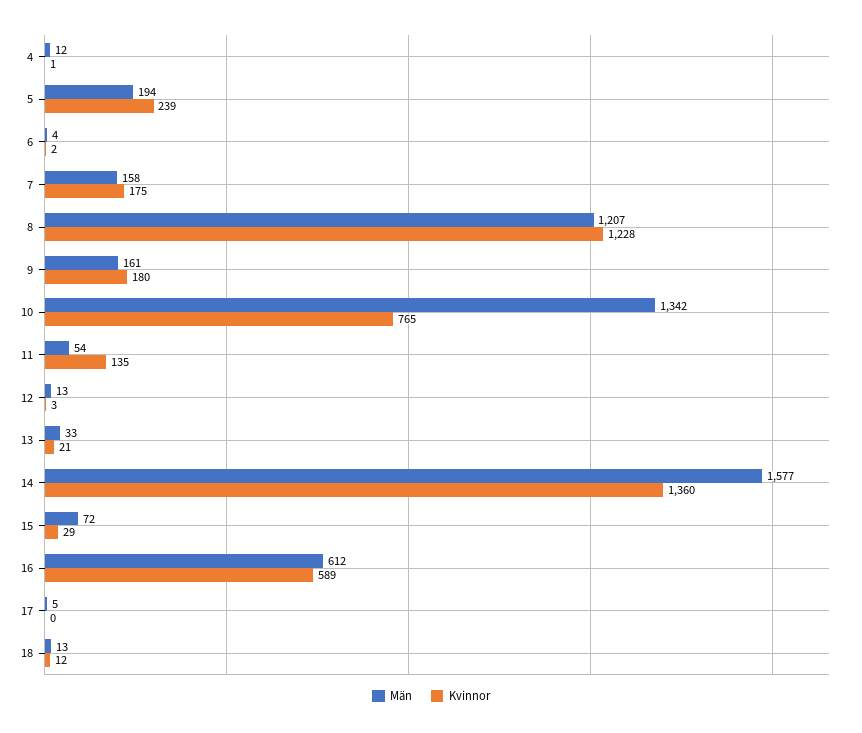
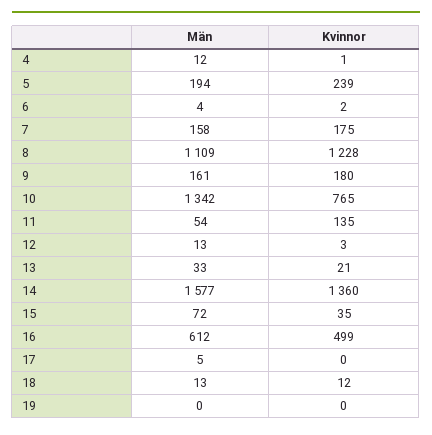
  {
    "Män": {
      "4": 12,
      "5": 194,
      "6": 4,
      "7": 158,
-     "8": 1207,
+     "8": 1109,
      "9": 161,
      "10": 1342,
      "11": 54,
      "12": 13,
      "13": 33,
      "14": 1577,
      "15": 72,
      "16": 612,
      "17": 5,
-     "18": 13
+     "18": 13,
+     "19": 0
    },
    "Kvinnor": {
      "4": 1,
      "5": 239,
      "6": 2,
      "7": 175,
      "8": 1228,
      "9": 180,
      "10": 765,
      "11": 135,
      "12": 3,
      "13": 21,
      "14": 1360,
-     "15": 29,
+     "15": 35,
-     "16": 589,
+     "16": 499,
      "17": 0,
-     "18": 12
+     "18": 12,
+     "19": 0
    }
  }

